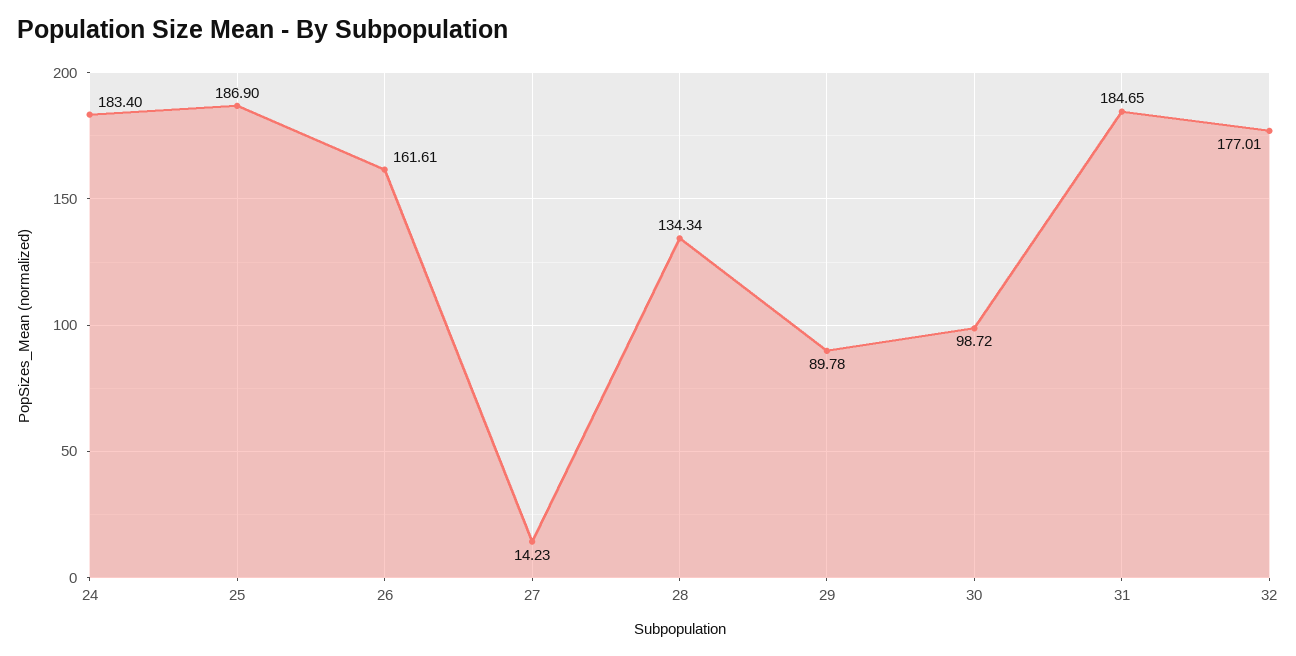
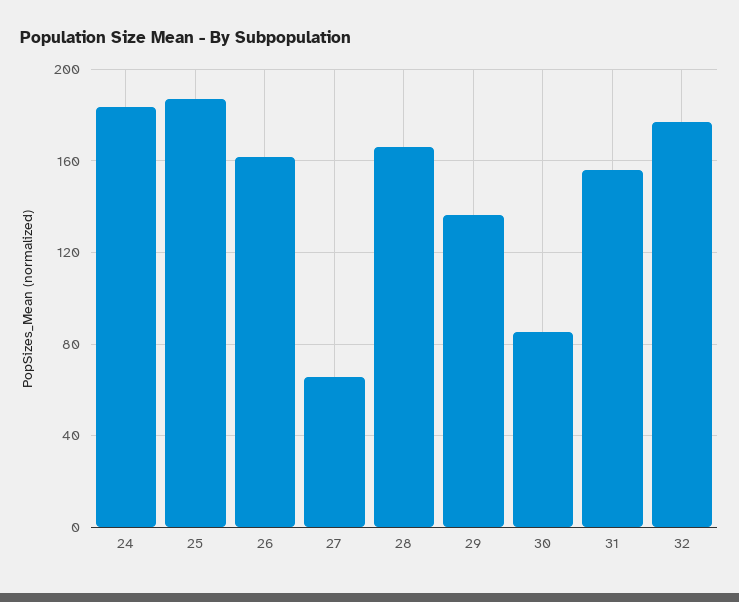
  {
    "24": 183.4,
    "25": 186.9,
    "26": 161.61,
-   "27": 14.23,
+   "27": 65,
-   "28": 134.34,
+   "28": 165,
-   "29": 89.78,
+   "29": 135,
-   "30": 98.72,
+   "30": 85,
-   "31": 184.65,
+   "31": 155,
    "32": 177.01
  }

